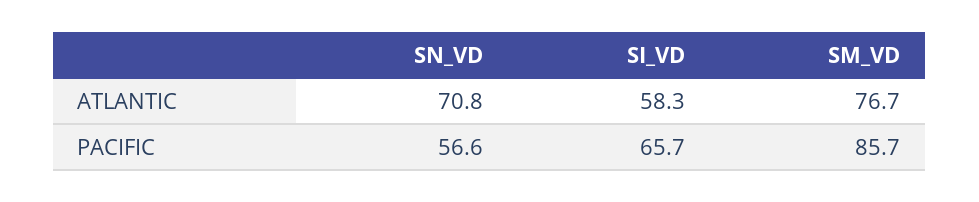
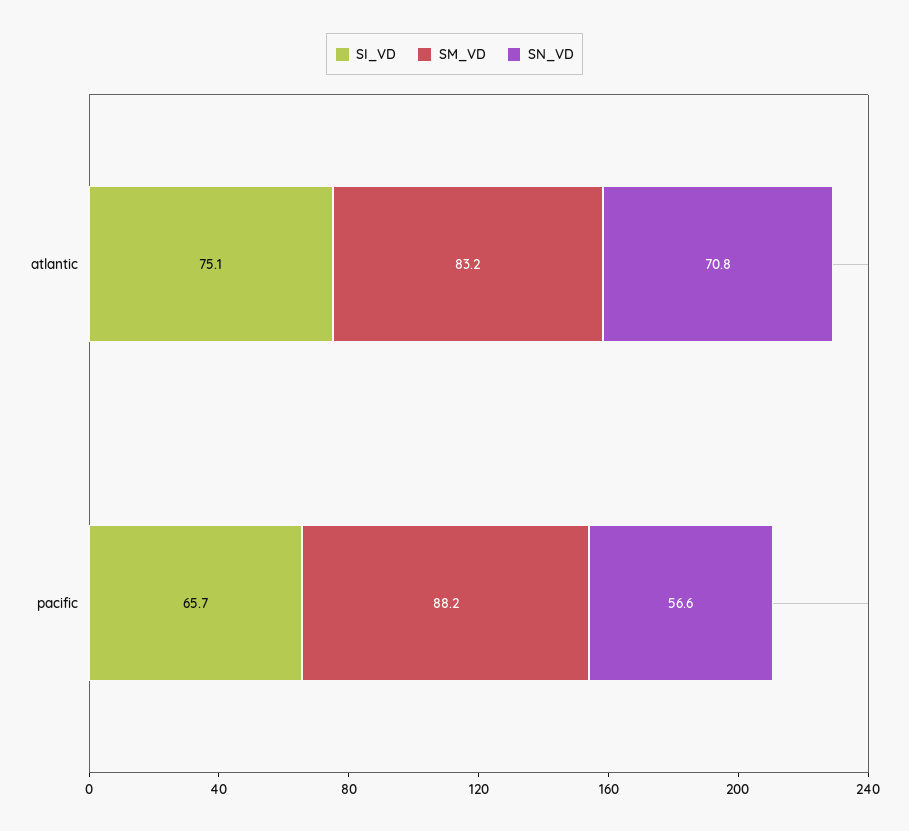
  {
    "SN_VD": {
      "ATLANTIC": 70.8,
      "PACIFIC": 56.6
    },
    "SI_VD": {
-     "ATLANTIC": 58.3,
+     "ATLANTIC": 75.1,
      "PACIFIC": 65.7
    },
    "SM_VD": {
-     "ATLANTIC": 76.7,
+     "ATLANTIC": 83.2,
-     "PACIFIC": 85.7
+     "PACIFIC": 88.2
    }
  }

